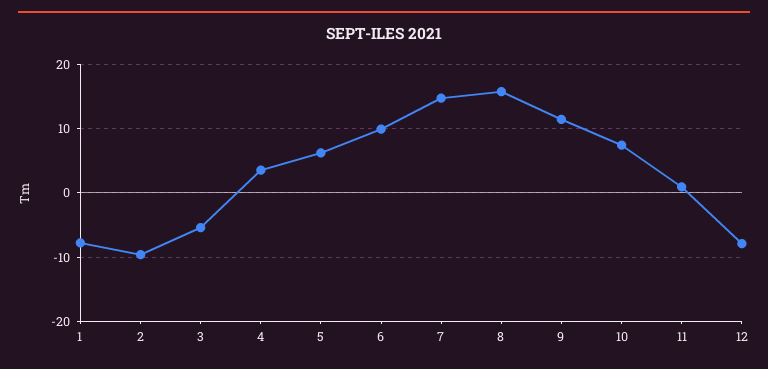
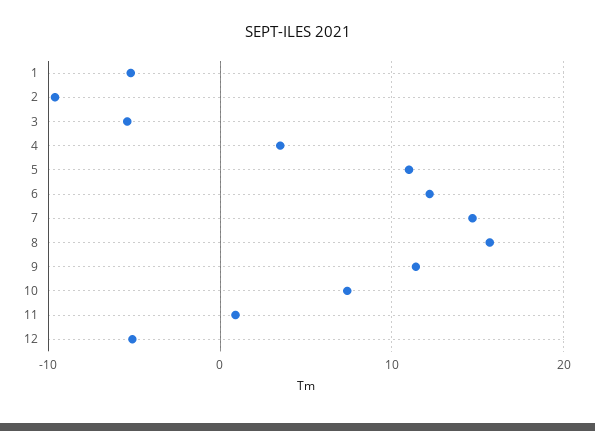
  {
-   "1": -8,
+   "1": -5,
    "2": -10,
    "3": -5,
    "4": 4,
-   "5": 6,
+   "5": 11,
-   "6": 10,
+   "6": 12,
    "7": 15,
    "8": 16,
    "9": 11,
    "10": 7,
    "11": 1,
-   "12": -8
+   "12": -5
  }

